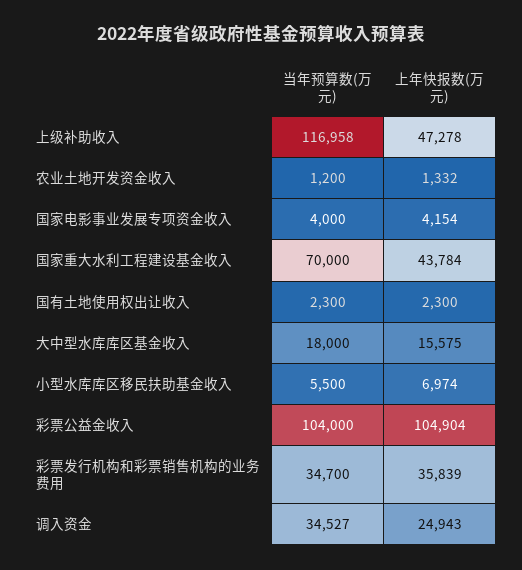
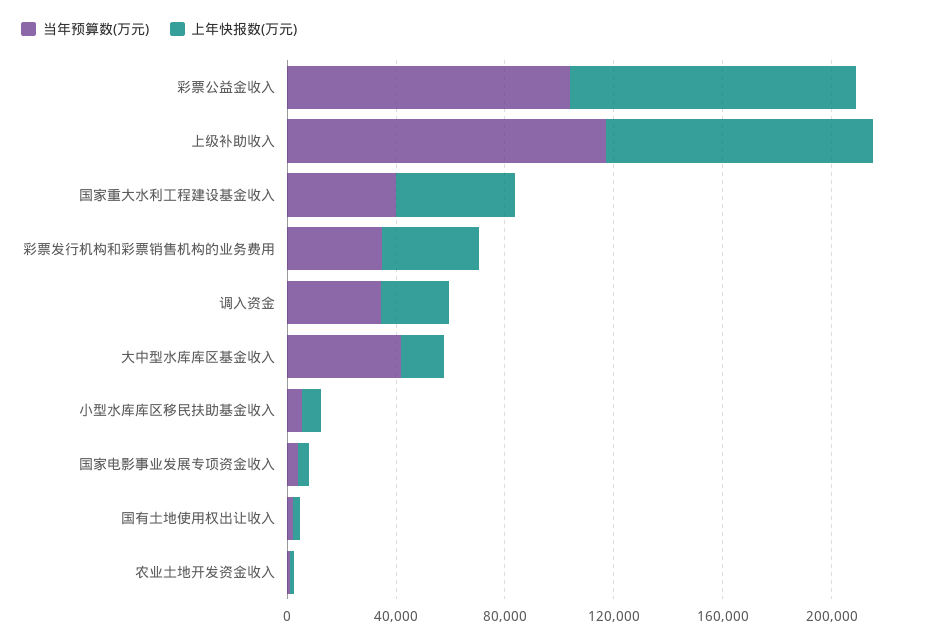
  {
    "当年预算数(万元)": {
      "上级补助收入": 116958,
      "农业土地开发资金收入": 1200,
      "国家电影事业发展专项资金收入": 4000,
-     "国家重大水利工程建设基金收入": 70000,
+     "国家重大水利工程建设基金收入": 40000,
      "国有土地使用权出让收入": 2300,
-     "大中型水库库区基金收入": 18000,
+     "大中型水库库区基金收入": 40000,
      "小型水库库区移民扶助基金收入": 5500,
      "彩票公益金收入": 104000,
      "彩票发行机构和彩票销售机构的业务费用": 34700,
      "调入资金": 34527
    },
    "上年快报数(万元)": {
-     "上级补助收入": 47278,
+     "上级补助收入": 100000,
      "农业土地开发资金收入": 1332,
      "国家电影事业发展专项资金收入": 4154,
      "国家重大水利工程建设基金收入": 43784,
      "国有土地使用权出让收入": 2300,
      "大中型水库库区基金收入": 15575,
      "小型水库库区移民扶助基金收入": 6974,
      "彩票公益金收入": 104904,
      "彩票发行机构和彩票销售机构的业务费用": 35839,
      "调入资金": 24943
    }
  }

